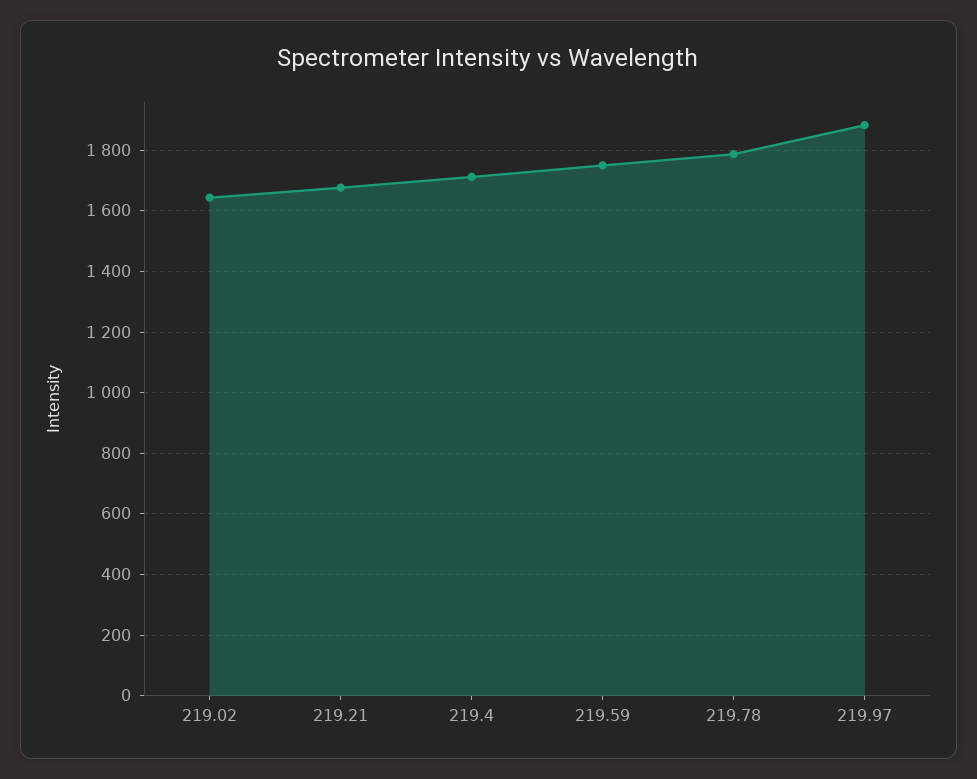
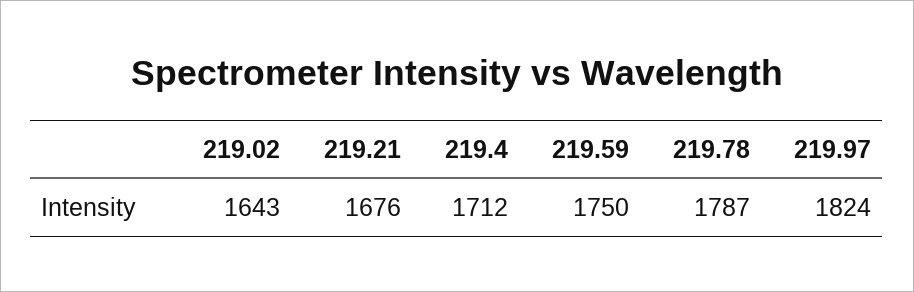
  {
    "219.02": 1643,
    "219.21": 1676,
    "219.4": 1712,
    "219.59": 1750,
    "219.78": 1787,
-   "219.97": 1880
+   "219.97": 1824
  }

